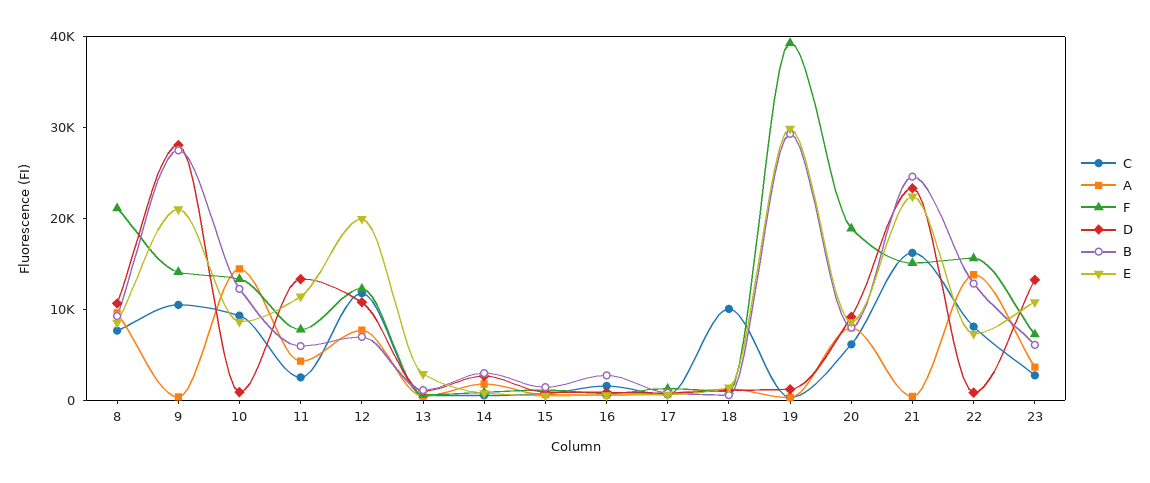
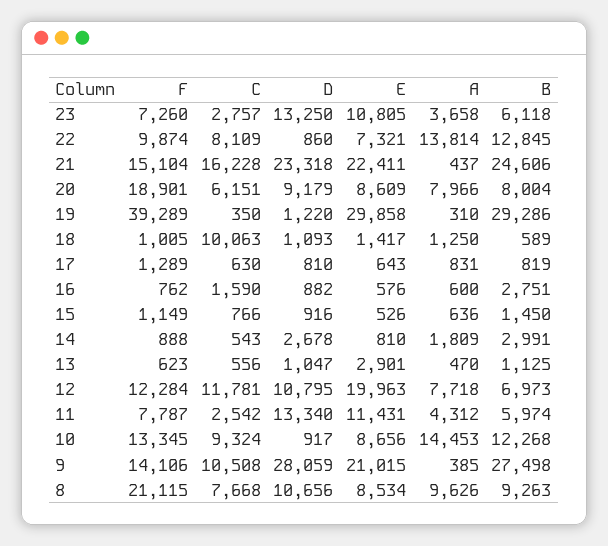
  {
    "C": {
      "8": 7668,
      "9": 10508,
      "10": 9324,
      "11": 2542,
      "12": 11781,
      "13": 556,
      "14": 543,
      "15": 766,
      "16": 1590,
      "17": 630,
      "18": 10063,
      "19": 350,
      "20": 6151,
      "21": 16228,
      "22": 8109,
      "23": 2757
    },
    "A": {
      "8": 9626,
      "9": 385,
      "10": 14453,
      "11": 4312,
      "12": 7718,
      "13": 470,
      "14": 1809,
      "15": 636,
      "16": 600,
      "17": 831,
      "18": 1250,
      "19": 310,
      "20": 7966,
      "21": 437,
      "22": 13814,
      "23": 3658
    },
    "F": {
      "8": 21115,
      "9": 14106,
      "10": 13345,
      "11": 7787,
      "12": 12284,
      "13": 623,
      "14": 888,
      "15": 1149,
      "16": 762,
      "17": 1289,
      "18": 1005,
      "19": 39289,
      "20": 18901,
      "21": 15104,
-     "22": 16000,
+     "22": 9874,
      "23": 7260
    },
    "D": {
      "8": 10656,
      "9": 28059,
      "10": 917,
      "11": 13340,
      "12": 10795,
      "13": 1047,
      "14": 2678,
      "15": 916,
      "16": 882,
      "17": 810,
      "18": 1093,
      "19": 1220,
      "20": 9179,
      "21": 23318,
      "22": 860,
      "23": 13250
    },
    "B": {
      "8": 9263,
      "9": 27498,
      "10": 12268,
      "11": 5974,
      "12": 6973,
      "13": 1125,
      "14": 2991,
      "15": 1450,
      "16": 2751,
      "17": 819,
      "18": 589,
      "19": 29286,
      "20": 8004,
      "21": 24606,
      "22": 12845,
      "23": 6118
    },
    "E": {
      "8": 8534,
      "9": 21015,
      "10": 8656,
      "11": 11431,
      "12": 19963,
      "13": 2901,
      "14": 810,
      "15": 526,
      "16": 576,
      "17": 643,
      "18": 1417,
      "19": 29858,
      "20": 8609,
      "21": 22411,
      "22": 7321,
      "23": 10805
    }
  }

